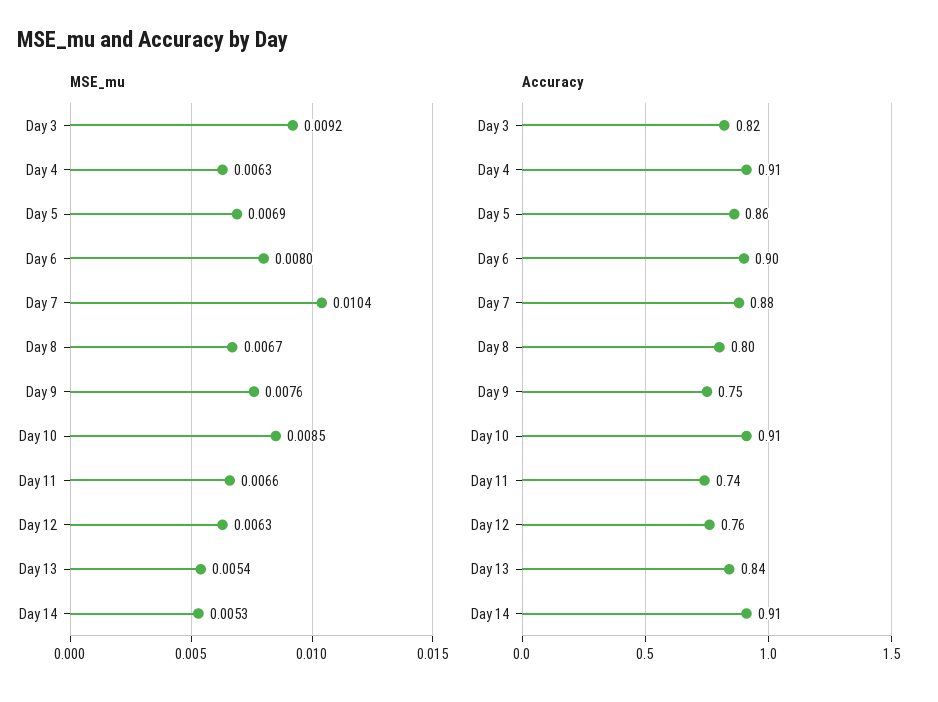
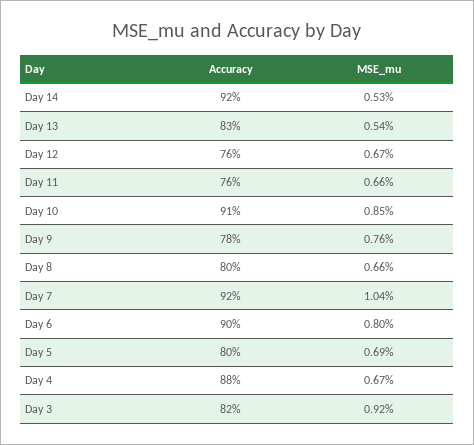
  {
    "MSE_mu": {
      "Day 3": 0.0092,
-     "Day 4": 0.0063,
+     "Day 4": 0.0067,
      "Day 5": 0.0069,
      "Day 6": 0.008,
      "Day 7": 0.0104,
-     "Day 8": 0.0067,
+     "Day 8": 0.0066,
      "Day 9": 0.0076,
      "Day 10": 0.0085,
      "Day 11": 0.0066,
-     "Day 12": 0.0063,
+     "Day 12": 0.0067,
      "Day 13": 0.0054,
      "Day 14": 0.0053
    },
    "Accuracy": {
      "Day 3": 0.82,
-     "Day 4": 0.91,
+     "Day 4": 0.88,
-     "Day 5": 0.86,
+     "Day 5": 0.8,
      "Day 6": 0.9,
-     "Day 7": 0.88,
+     "Day 7": 0.92,
      "Day 8": 0.8,
-     "Day 9": 0.75,
+     "Day 9": 0.78,
      "Day 10": 0.91,
-     "Day 11": 0.74,
+     "Day 11": 0.76,
      "Day 12": 0.76,
-     "Day 13": 0.84,
+     "Day 13": 0.83,
-     "Day 14": 0.91
+     "Day 14": 0.92
    }
  }

